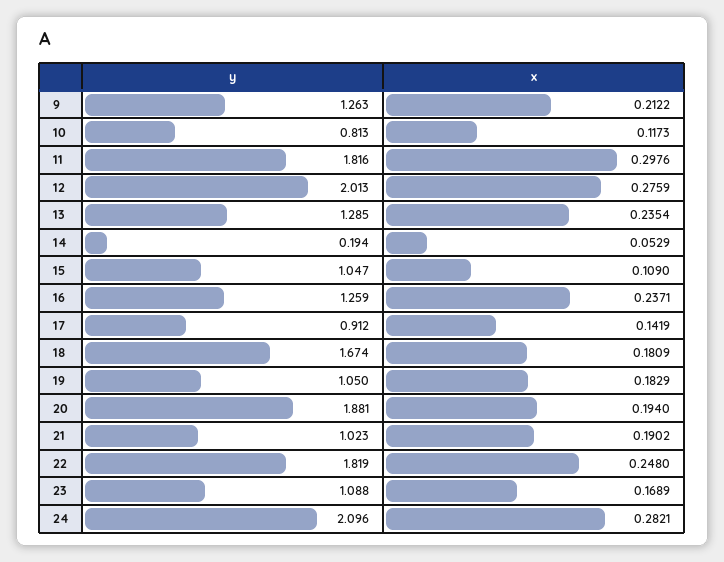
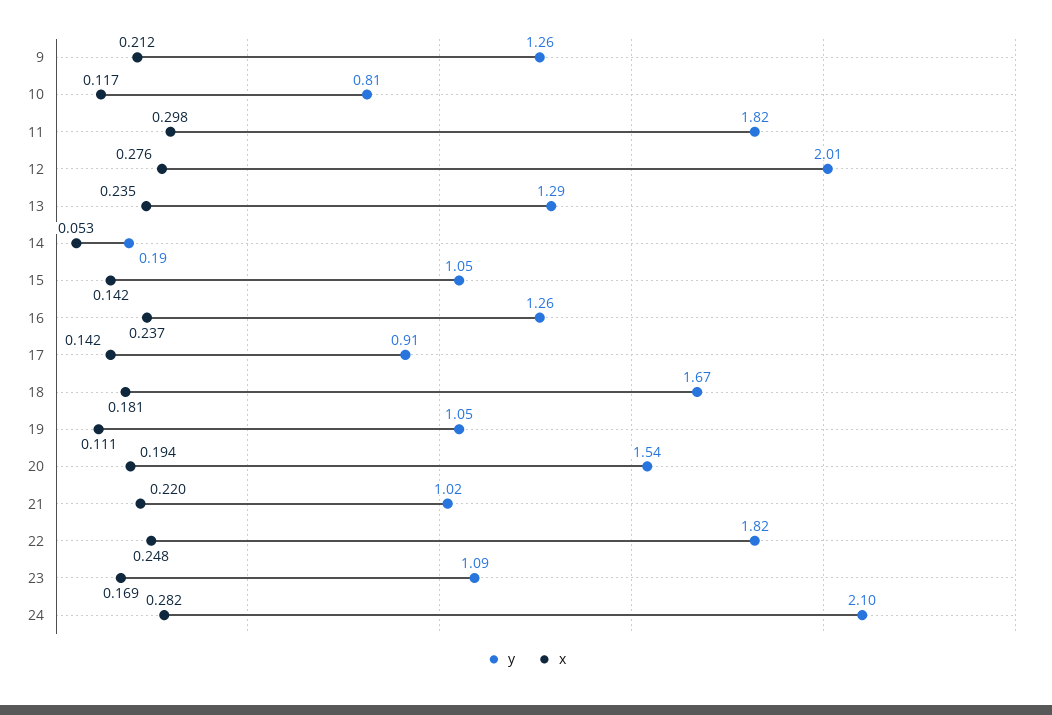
  {
    "y": {
      "9": 1.263,
      "10": 0.813,
      "11": 1.816,
      "12": 2.013,
      "13": 1.285,
      "14": 0.194,
      "15": 1.047,
      "16": 1.259,
      "17": 0.912,
      "18": 1.674,
      "19": 1.05,
-     "20": 1.881,
+     "20": 1.54,
      "21": 1.023,
      "22": 1.819,
      "23": 1.088,
      "24": 2.096
    },
    "x": {
      "9": 0.2122,
      "10": 0.1173,
      "11": 0.2976,
      "12": 0.2759,
      "13": 0.2354,
      "14": 0.0529,
-     "15": 0.109,
+     "15": 0.142,
      "16": 0.2371,
      "17": 0.1419,
      "18": 0.1809,
-     "19": 0.1829,
+     "19": 0.111,
      "20": 0.194,
-     "21": 0.1902,
+     "21": 0.22,
      "22": 0.248,
      "23": 0.1689,
      "24": 0.2821
    }
  }

